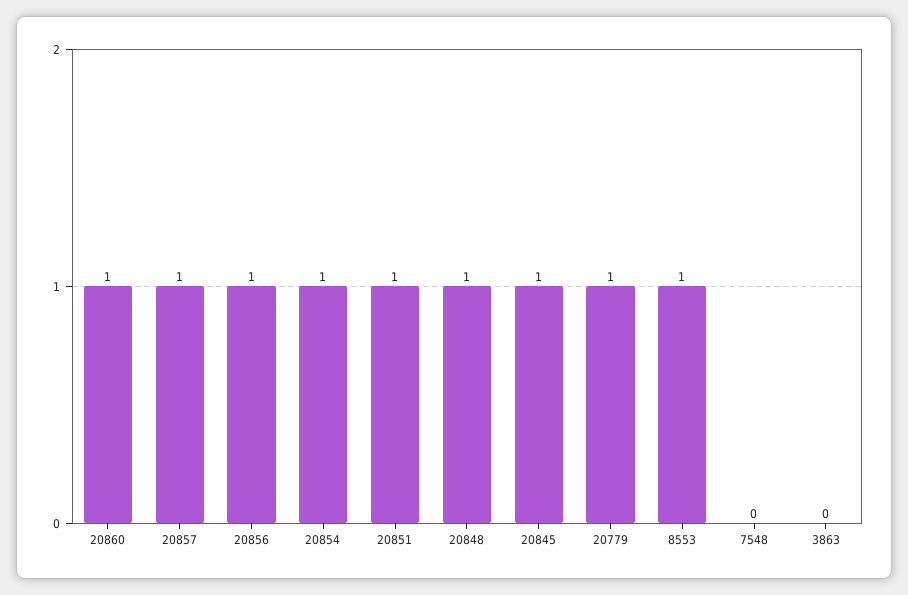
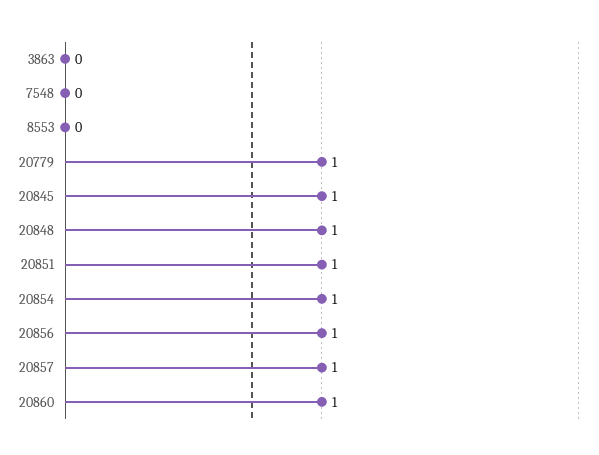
  {
    "20860": 1,
    "20857": 1,
    "20856": 1,
    "20854": 1,
    "20851": 1,
    "20848": 1,
    "20845": 1,
    "20779": 1,
-   "8553": 1,
+   "8553": 0,
    "7548": 0,
    "3863": 0
  }

